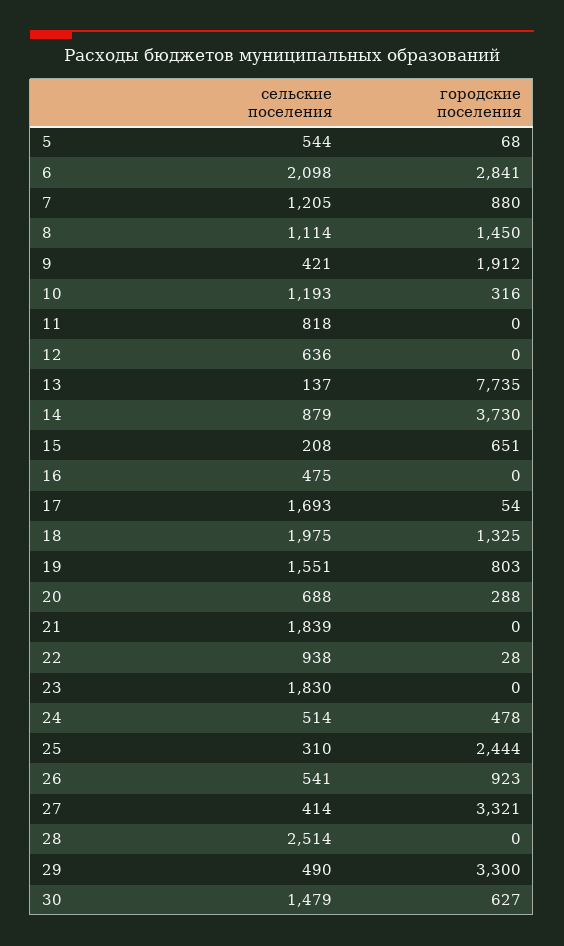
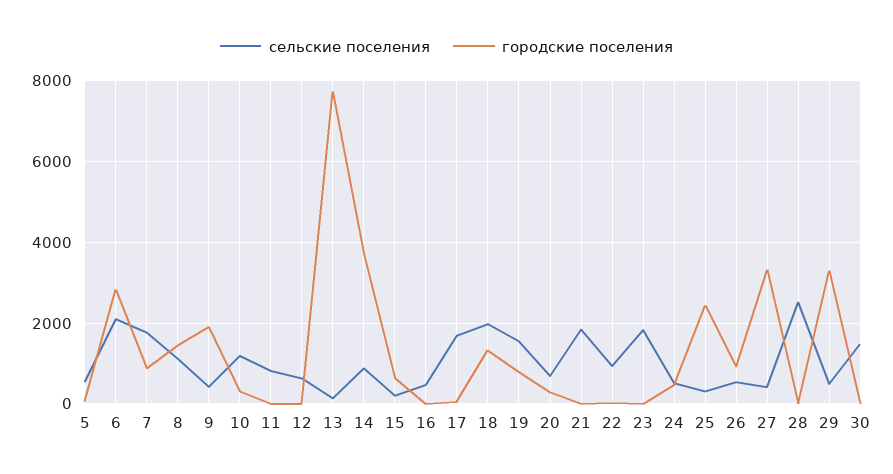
  {
    "сельские поселения": {
      "5": 544,
      "6": 2098,
-     "7": 1205,
+     "7": 1800,
      "8": 1114,
      "9": 421,
      "10": 1193,
      "11": 818,
      "12": 636,
      "13": 137,
      "14": 879,
      "15": 208,
      "16": 475,
      "17": 1693,
      "18": 1975,
      "19": 1551,
      "20": 688,
      "21": 1839,
      "22": 938,
      "23": 1830,
      "24": 514,
      "25": 310,
      "26": 541,
      "27": 414,
      "28": 2514,
      "29": 490,
      "30": 1479
    },
    "городские поселения": {
      "5": 68,
      "6": 2841,
      "7": 880,
      "8": 1450,
      "9": 1912,
      "10": 316,
      "11": 0,
      "12": 0,
      "13": 7735,
      "14": 3730,
      "15": 651,
      "16": 0,
      "17": 54,
      "18": 1325,
      "19": 803,
      "20": 288,
      "21": 0,
      "22": 28,
      "23": 0,
      "24": 478,
      "25": 2444,
      "26": 923,
      "27": 3321,
      "28": 0,
      "29": 3300,
-     "30": 627
+     "30": 0
    }
  }

